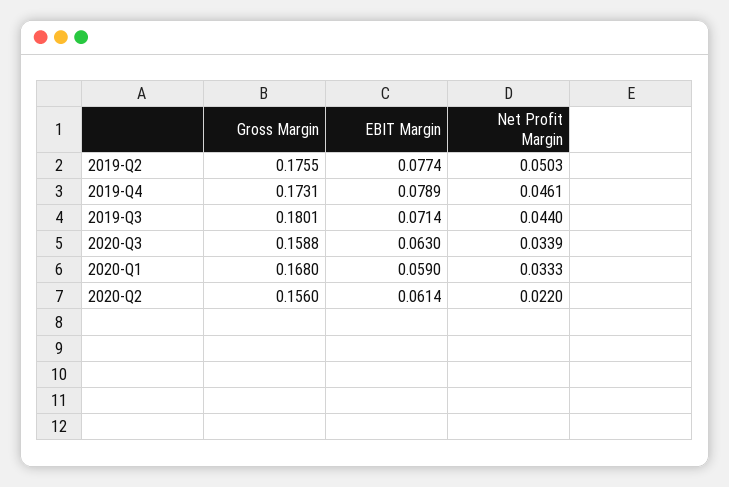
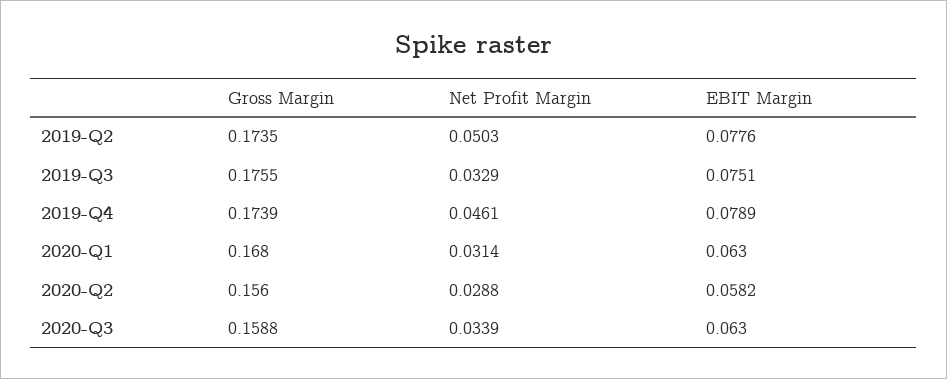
  {
    "Gross Margin": {
-     "2019-Q2": 0.1755,
+     "2019-Q2": 0.1735,
-     "2019-Q4": 0.1731,
+     "2019-Q4": 0.1739,
-     "2019-Q3": 0.1801,
+     "2019-Q3": 0.1755,
      "2020-Q3": 0.1588,
      "2020-Q1": 0.168,
      "2020-Q2": 0.156
    },
    "EBIT Margin": {
-     "2019-Q2": 0.0774,
+     "2019-Q2": 0.0776,
      "2019-Q4": 0.0789,
-     "2019-Q3": 0.0714,
+     "2019-Q3": 0.0751,
      "2020-Q3": 0.063,
-     "2020-Q1": 0.059,
+     "2020-Q1": 0.063,
-     "2020-Q2": 0.0614
+     "2020-Q2": 0.0582
    },
    "Net Profit Margin": {
      "2019-Q2": 0.0503,
      "2019-Q4": 0.0461,
-     "2019-Q3": 0.044,
+     "2019-Q3": 0.0329,
      "2020-Q3": 0.0339,
-     "2020-Q1": 0.0333,
+     "2020-Q1": 0.0314,
-     "2020-Q2": 0.022
+     "2020-Q2": 0.0288
    }
  }

